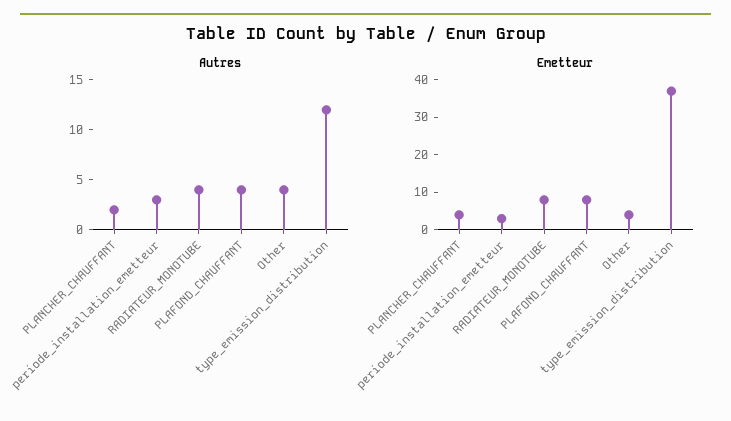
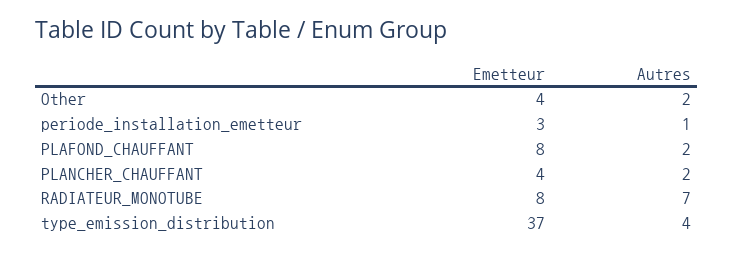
  {
    "Autres": {
      "PLANCHER_CHAUFFANT": 2,
-     "periode_installation_emetteur": 3,
+     "periode_installation_emetteur": 1,
-     "RADIATEUR_MONOTUBE": 4,
+     "RADIATEUR_MONOTUBE": 7,
-     "PLAFOND_CHAUFFANT": 4,
+     "PLAFOND_CHAUFFANT": 2,
-     "Other": 4,
+     "Other": 2,
-     "type_emission_distribution": 12
+     "type_emission_distribution": 4
    },
    "Emetteur": {
      "PLANCHER_CHAUFFANT": 4,
      "periode_installation_emetteur": 3,
      "RADIATEUR_MONOTUBE": 8,
      "PLAFOND_CHAUFFANT": 8,
      "Other": 4,
      "type_emission_distribution": 37
    }
  }

